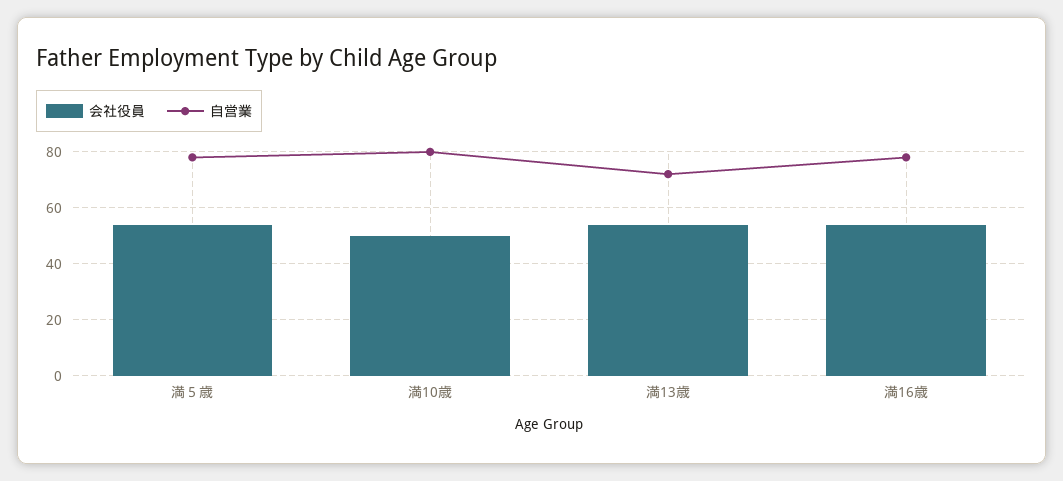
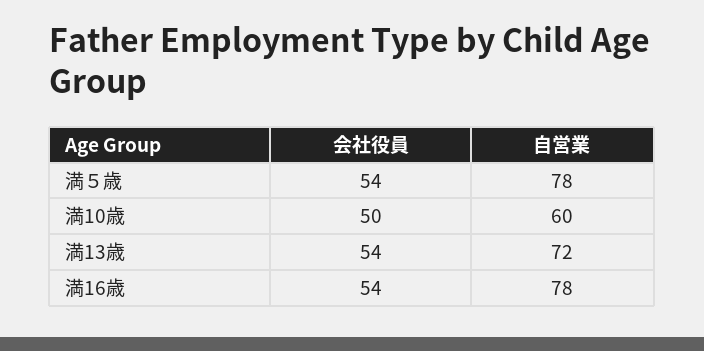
  {
    "会社役員": {
      "満５歳": 54,
      "満10歳": 50,
      "満13歳": 54,
      "満16歳": 54
    },
    "自営業": {
      "満５歳": 78,
-     "満10歳": 80,
+     "満10歳": 60,
      "満13歳": 72,
      "満16歳": 78
    }
  }

